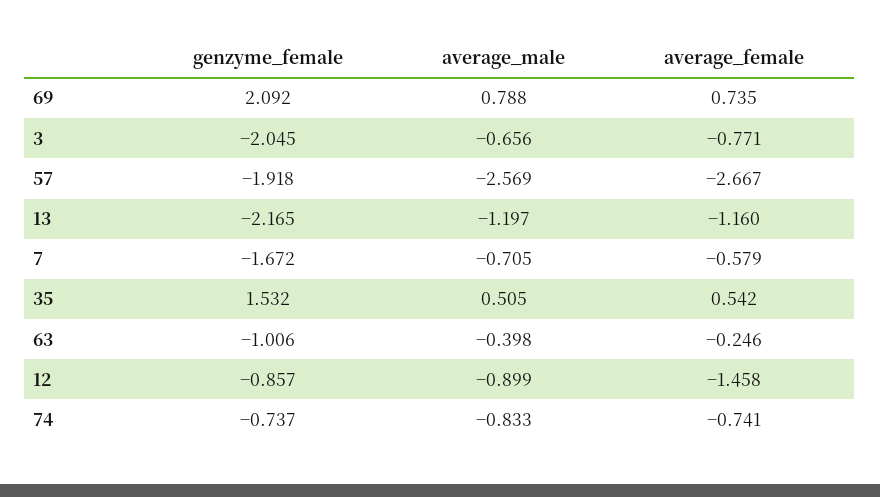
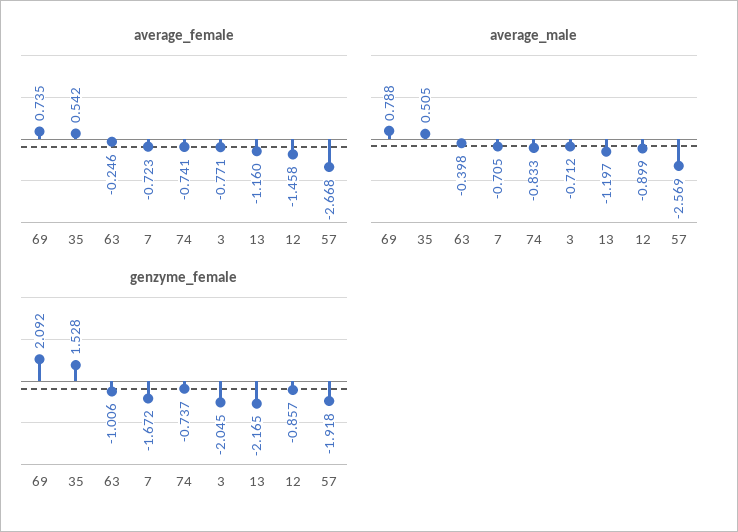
  {
    "genzyme_female": {
      "69": 2.092,
      "3": -2.045,
      "57": -1.918,
      "13": -2.165,
      "7": -1.672,
-     "35": 1.532,
+     "35": 1.528,
      "63": -1.006,
      "12": -0.857,
      "74": -0.737
    },
    "average_male": {
      "69": 0.788,
-     "3": -0.656,
+     "3": -0.712,
      "57": -2.569,
      "13": -1.197,
      "7": -0.705,
      "35": 0.505,
      "63": -0.398,
      "12": -0.899,
      "74": -0.833
    },
    "average_female": {
      "69": 0.735,
      "3": -0.771,
-     "57": -2.667,
+     "57": -2.668,
      "13": -1.16,
-     "7": -0.579,
+     "7": -0.723,
      "35": 0.542,
      "63": -0.246,
      "12": -1.458,
      "74": -0.741
    }
  }

